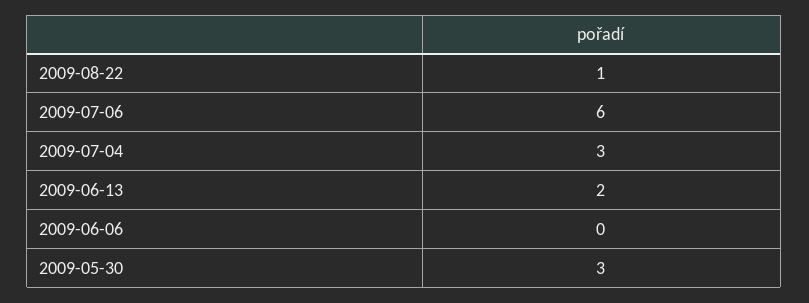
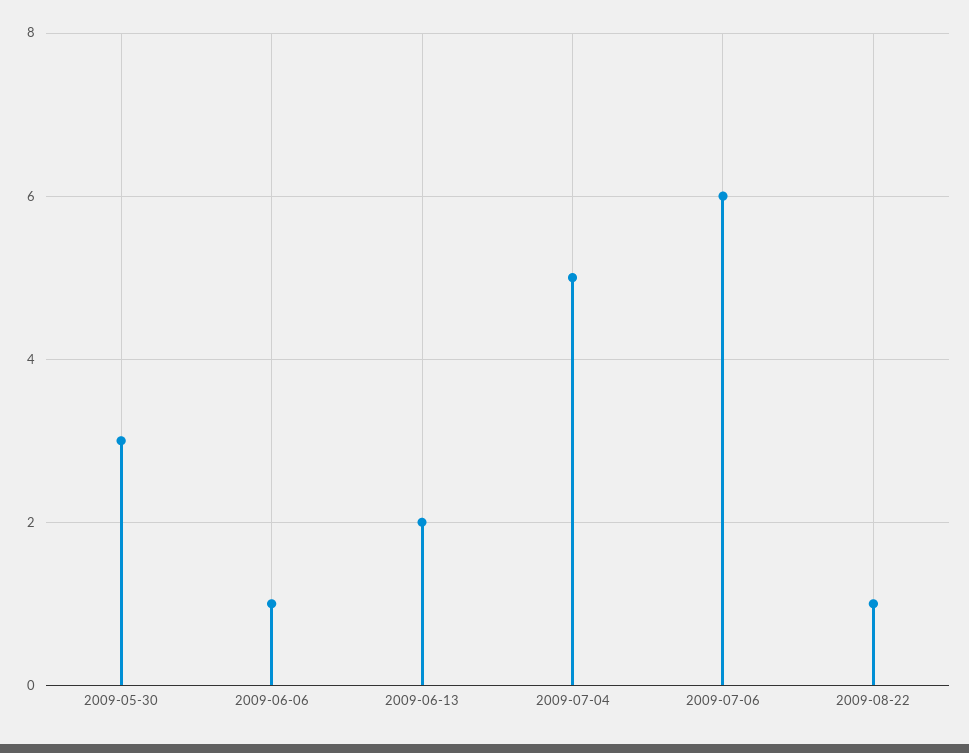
  {
    "2009-08-22": 1,
    "2009-07-06": 6,
-   "2009-07-04": 3,
+   "2009-07-04": 5,
    "2009-06-13": 2,
-   "2009-06-06": 0,
+   "2009-06-06": 1,
    "2009-05-30": 3
  }

